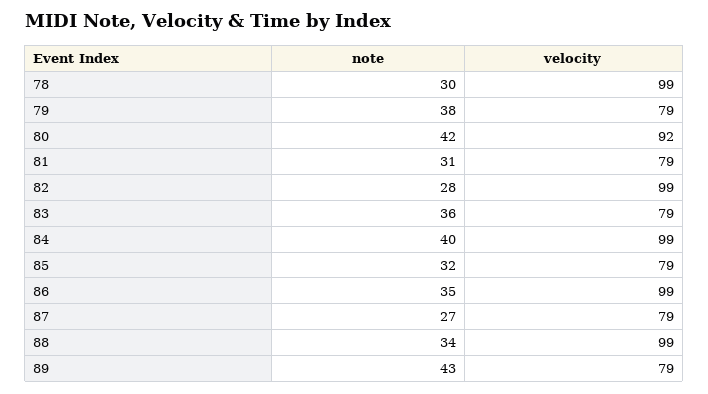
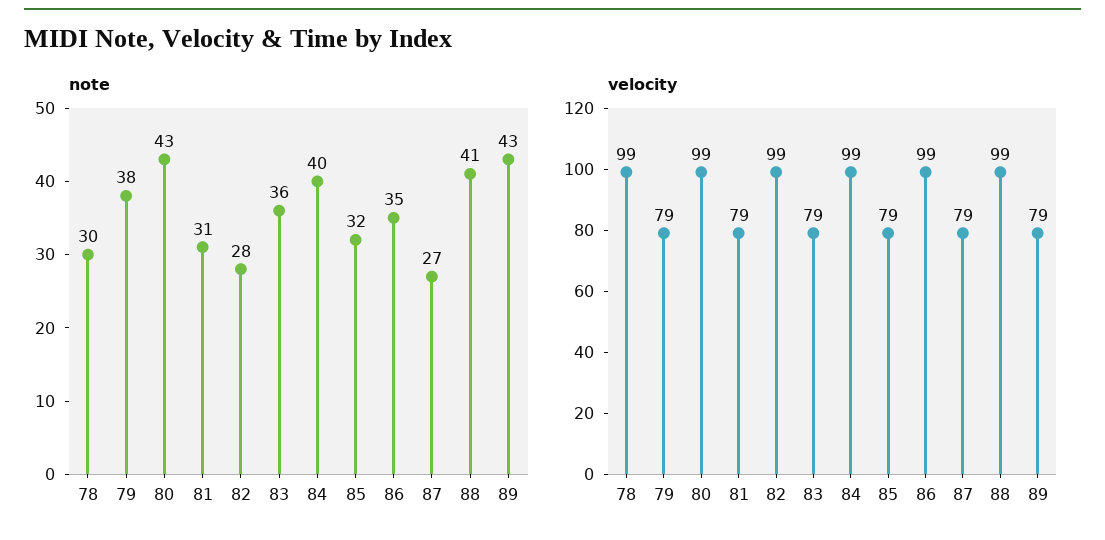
  {
    "note": {
      "78": 30,
      "79": 38,
-     "80": 42,
+     "80": 43,
      "81": 31,
      "82": 28,
      "83": 36,
      "84": 40,
      "85": 32,
      "86": 35,
      "87": 27,
-     "88": 34,
+     "88": 41,
      "89": 43
    },
    "velocity": {
      "78": 99,
      "79": 79,
-     "80": 92,
+     "80": 99,
      "81": 79,
      "82": 99,
      "83": 79,
      "84": 99,
      "85": 79,
      "86": 99,
      "87": 79,
      "88": 99,
      "89": 79
    }
  }

